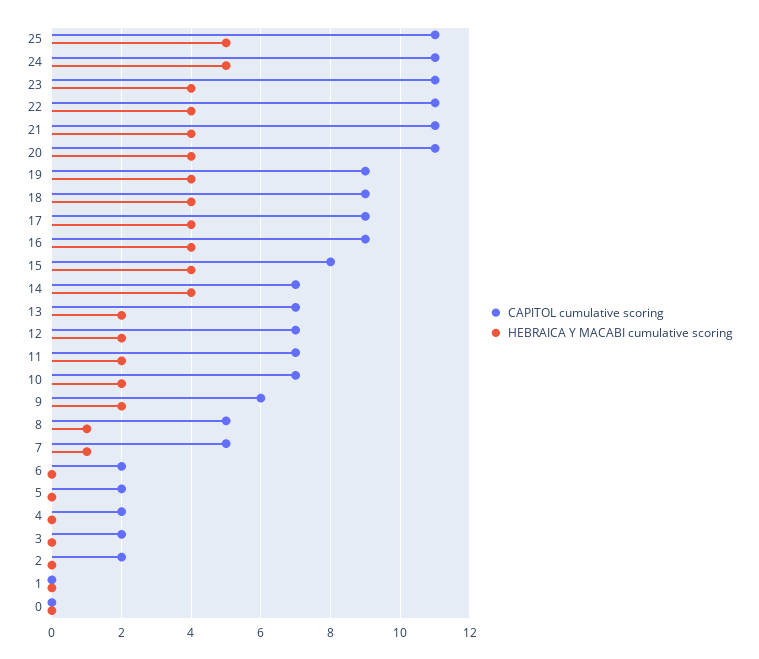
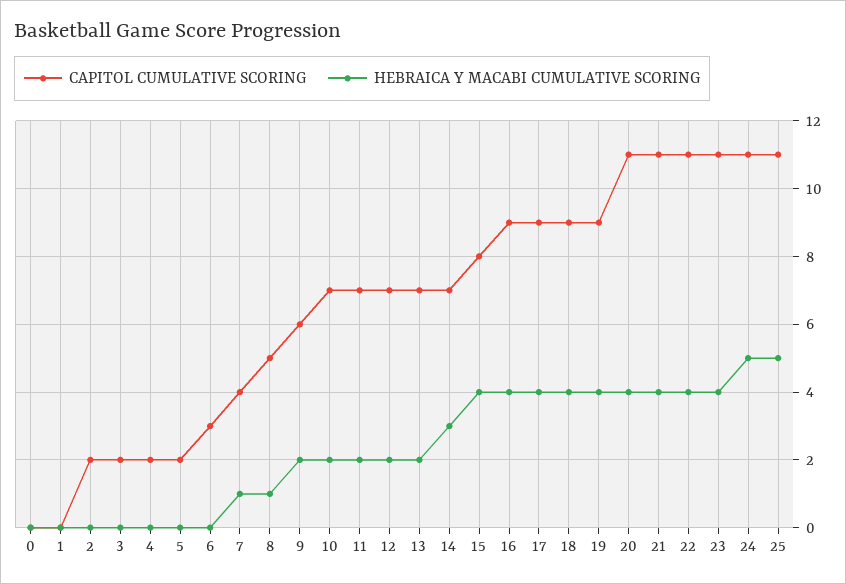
  {
    "CAPITOL cumulative scoring": {
      "25": 11,
      "24": 11,
      "23": 11,
      "22": 11,
      "21": 11,
      "20": 11,
      "19": 9,
      "18": 9,
      "17": 9,
      "16": 9,
      "15": 8,
      "14": 7,
      "13": 7,
      "12": 7,
      "11": 7,
      "10": 7,
      "9": 6,
      "8": 5,
-     "7": 5,
+     "7": 4,
-     "6": 2,
+     "6": 3,
      "5": 2,
      "4": 2,
      "3": 2,
      "2": 2,
      "1": 0,
      "0": 0
    },
    "HEBRAICA Y MACABI cumulative scoring": {
      "25": 5,
      "24": 5,
      "23": 4,
      "22": 4,
      "21": 4,
      "20": 4,
      "19": 4,
      "18": 4,
      "17": 4,
      "16": 4,
      "15": 4,
-     "14": 4,
+     "14": 3,
      "13": 2,
      "12": 2,
      "11": 2,
      "10": 2,
      "9": 2,
      "8": 1,
      "7": 1,
      "6": 0,
      "5": 0,
      "4": 0,
      "3": 0,
      "2": 0,
      "1": 0,
      "0": 0
    }
  }

